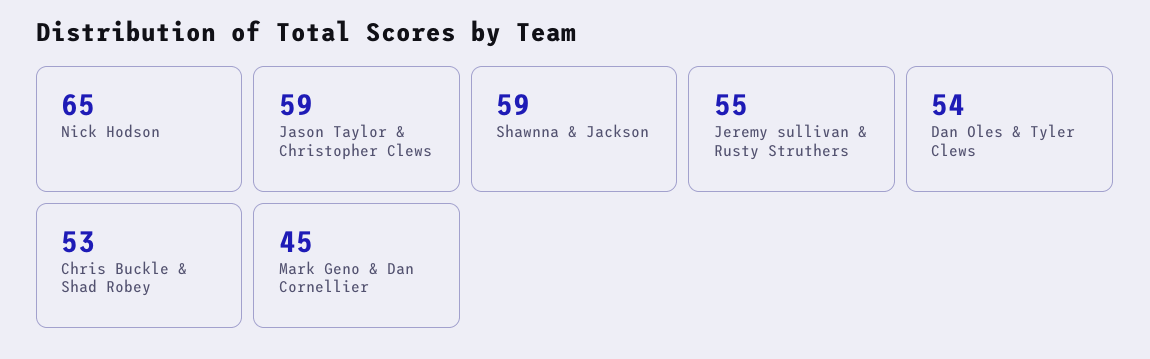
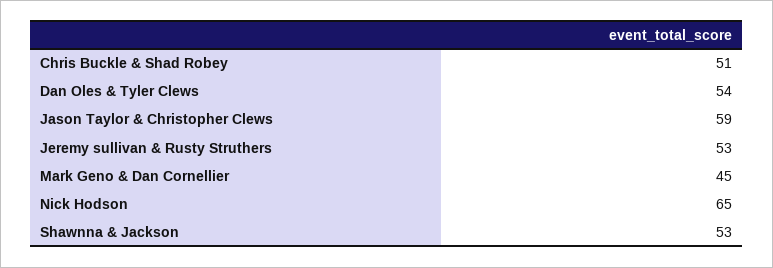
  {
    "Nick Hodson": 65,
    "Jason Taylor & Christopher Clews": 59,
-   "Shawnna & Jackson": 59,
+   "Shawnna & Jackson": 53,
-   "Jeremy sullivan & Rusty Struthers": 55,
+   "Jeremy sullivan & Rusty Struthers": 53,
    "Dan Oles & Tyler Clews": 54,
-   "Chris Buckle & Shad Robey": 53,
+   "Chris Buckle & Shad Robey": 51,
    "Mark Geno & Dan Cornellier": 45
  }

